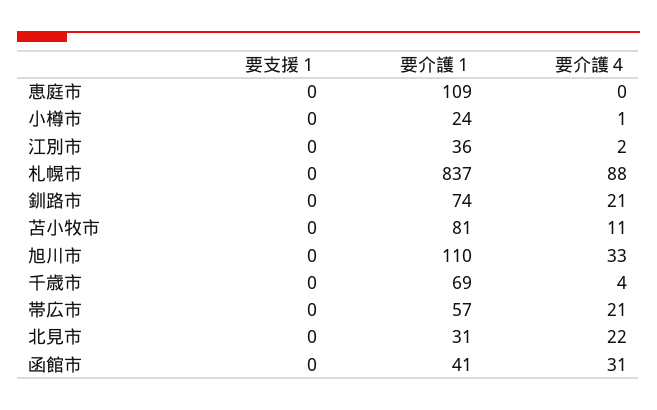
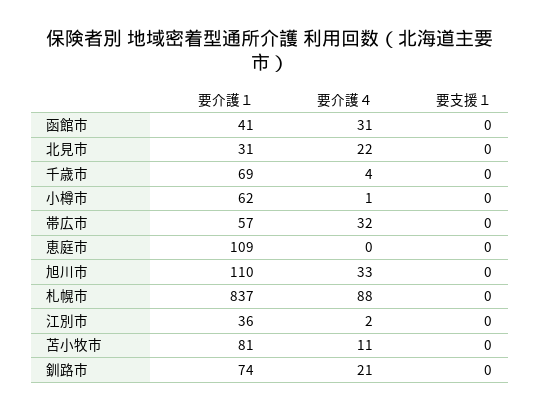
  {
    "要支援１": {
      "恵庭市": 0,
      "小樽市": 0,
      "江別市": 0,
      "札幌市": 0,
      "釧路市": 0,
      "苫小牧市": 0,
      "旭川市": 0,
      "千歳市": 0,
      "帯広市": 0,
      "北見市": 0,
      "函館市": 0
    },
    "要介護１": {
      "恵庭市": 109,
-     "小樽市": 24,
+     "小樽市": 62,
      "江別市": 36,
      "札幌市": 837,
      "釧路市": 74,
      "苫小牧市": 81,
      "旭川市": 110,
      "千歳市": 69,
      "帯広市": 57,
      "北見市": 31,
      "函館市": 41
    },
    "要介護４": {
      "恵庭市": 0,
      "小樽市": 1,
      "江別市": 2,
      "札幌市": 88,
      "釧路市": 21,
      "苫小牧市": 11,
      "旭川市": 33,
      "千歳市": 4,
-     "帯広市": 21,
+     "帯広市": 32,
      "北見市": 22,
      "函館市": 31
    }
  }

